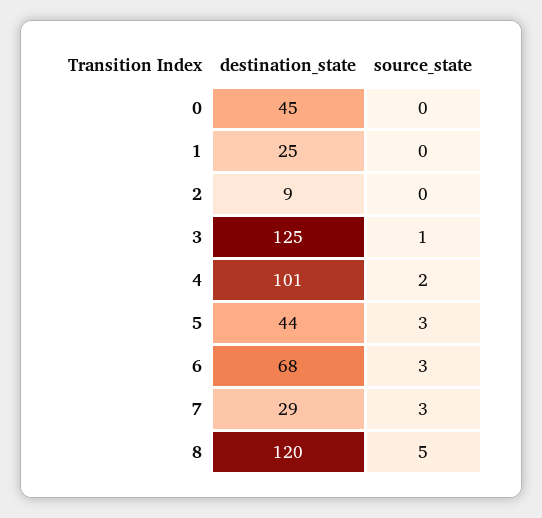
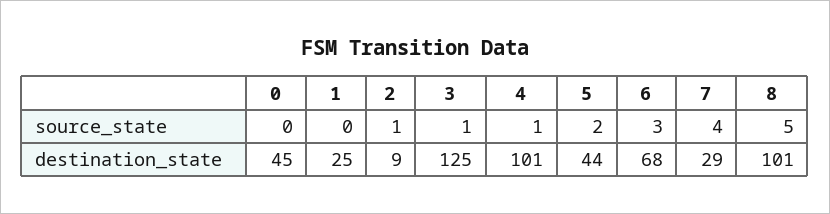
  {
    "destination_state": {
      "0": 45,
      "1": 25,
      "2": 9,
      "3": 125,
      "4": 101,
      "5": 44,
      "6": 68,
      "7": 29,
-     "8": 120
+     "8": 101
    },
    "source_state": {
      "0": 0,
      "1": 0,
-     "2": 0,
+     "2": 1,
      "3": 1,
-     "4": 2,
+     "4": 1,
-     "5": 3,
+     "5": 2,
      "6": 3,
-     "7": 3,
+     "7": 4,
      "8": 5
    }
  }

